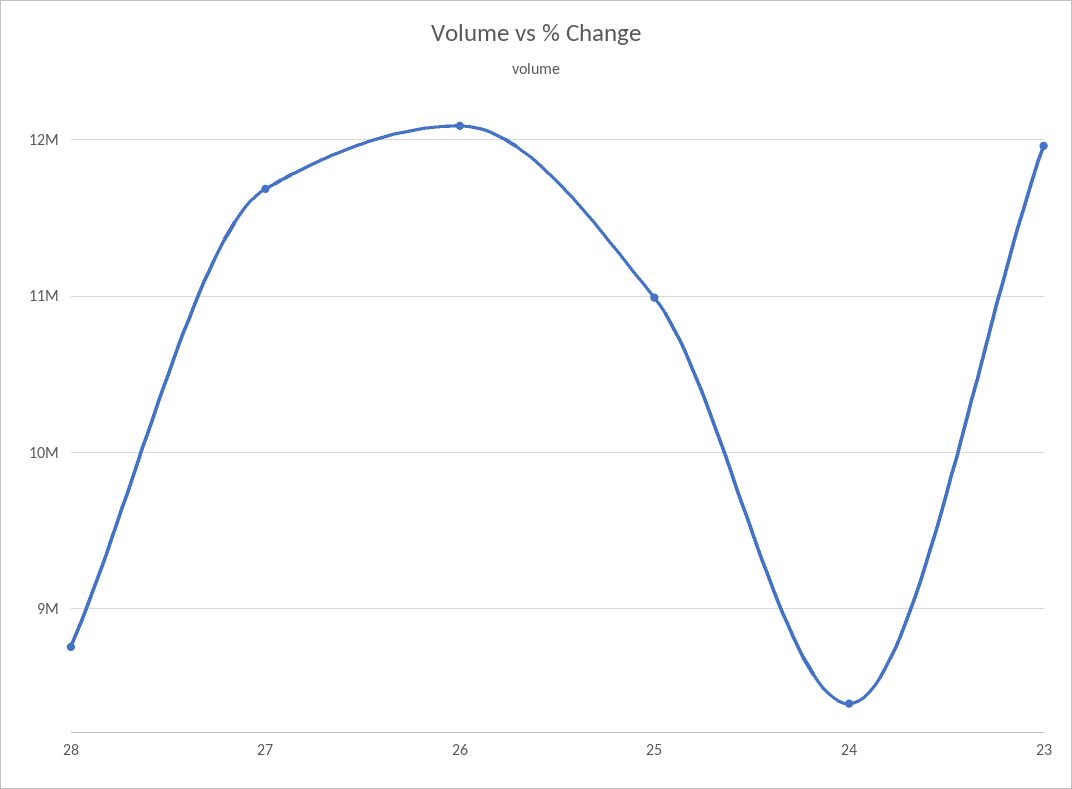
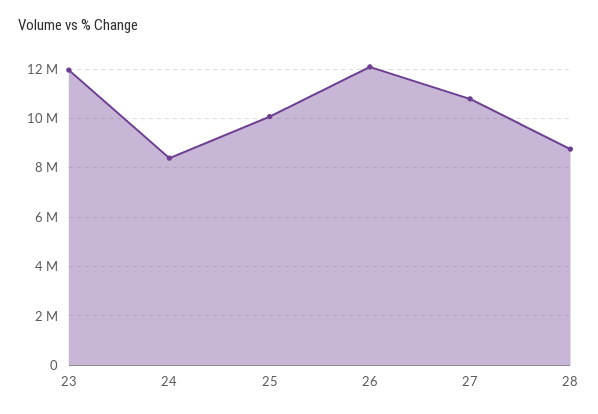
  {
    "28": 8800000,
-   "27": 11700000,
+   "27": 10750000,
    "26": 12100000,
-   "25": 11000000,
+   "25": 10000000,
    "24": 8400000,
    "23": 12000000
  }

